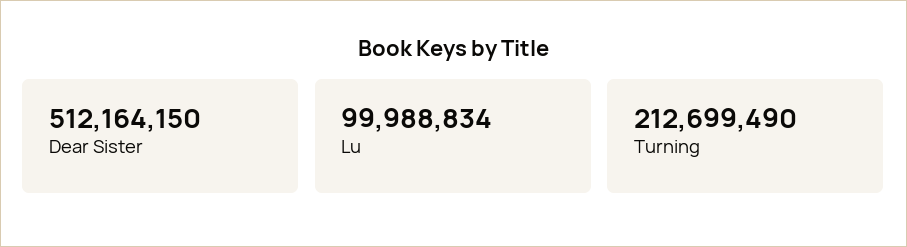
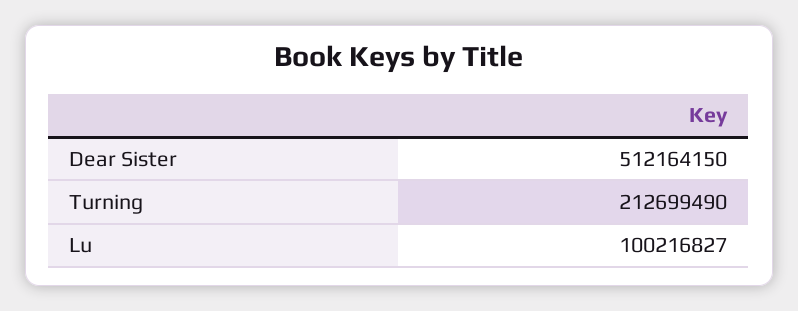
  {
    "Dear Sister": 512164150,
-   "Lu": 99988834,
+   "Lu": 100216827,
    "Turning": 212699490
  }

